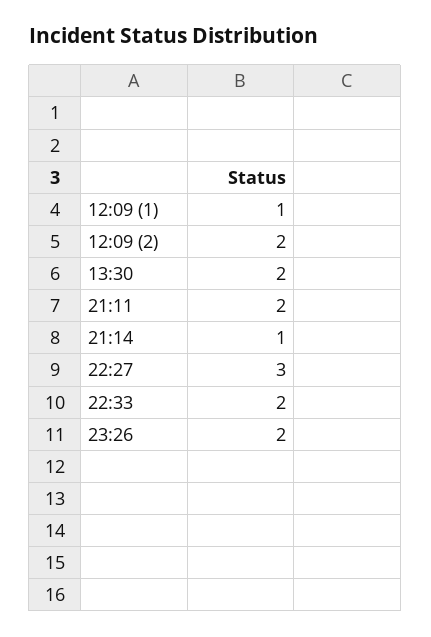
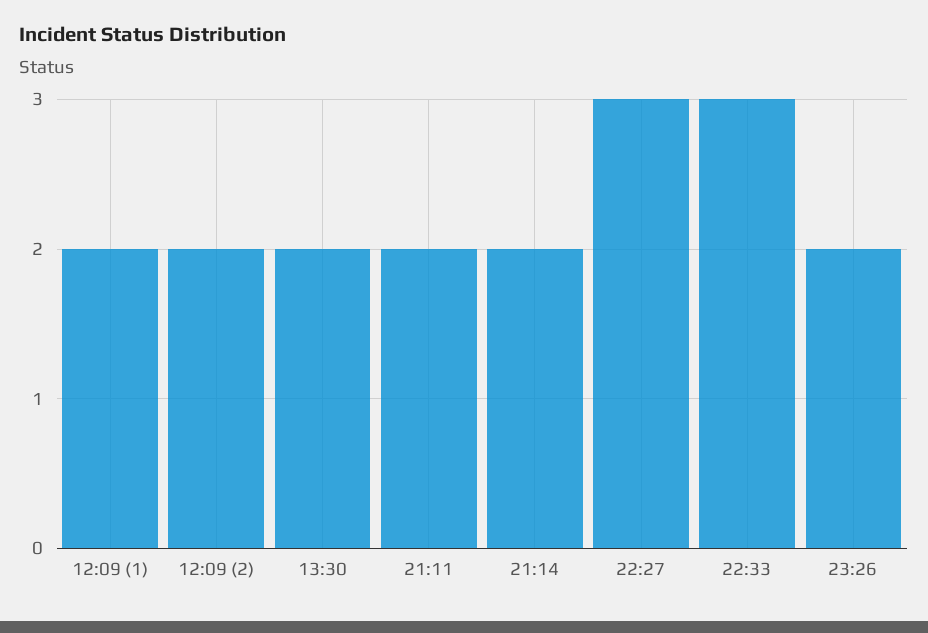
  {
-   "12:09 (1)": 1,
+   "12:09 (1)": 2,
    "12:09 (2)": 2,
    "13:30": 2,
    "21:11": 2,
-   "21:14": 1,
+   "21:14": 2,
    "22:27": 3,
-   "22:33": 2,
+   "22:33": 3,
    "23:26": 2
  }

